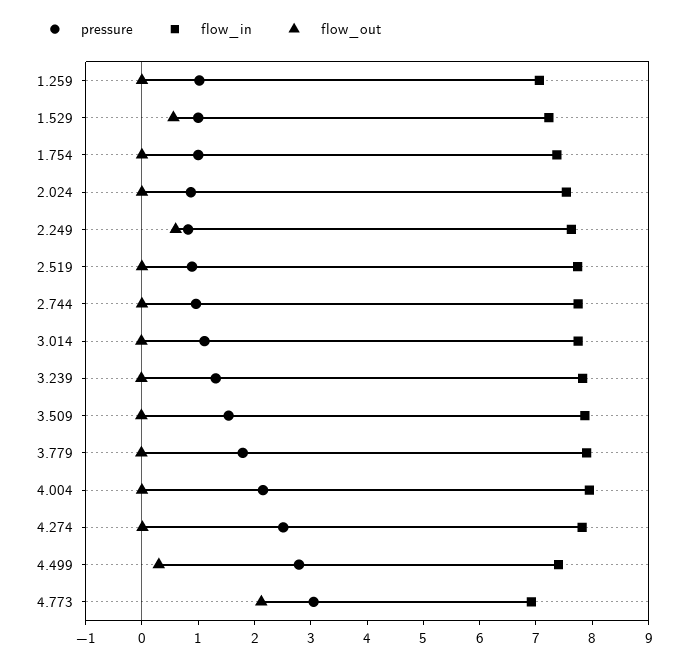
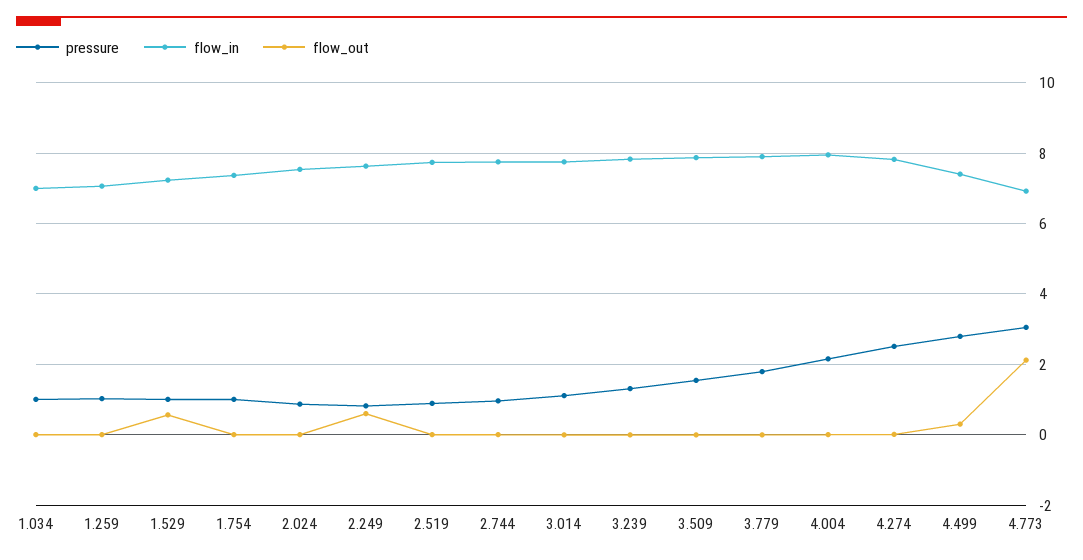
  {
    "pressure": {
      "1.259": 1,
      "1.529": 1,
      "1.754": 1,
      "2.024": 0.8,
      "2.249": 0.8,
      "2.519": 0.8,
      "2.744": 1,
      "3.014": 1.2,
      "3.239": 1.4,
      "3.509": 1.6,
      "3.779": 1.8,
      "4.004": 2.2,
      "4.274": 2.6,
      "4.499": 2.8,
-     "4.773": 3
+     "4.773": 3,
+     "1.034": 1
    },
    "flow_in": {
      "1.259": 7,
      "1.529": 7.2,
      "1.754": 7.4,
      "2.024": 7.6,
      "2.249": 7.6,
      "2.519": 7.8,
      "2.744": 7.8,
      "3.014": 7.8,
      "3.239": 7.8,
      "3.509": 7.8,
      "3.779": 8,
      "4.004": 8,
      "4.274": 7.8,
      "4.499": 7.4,
-     "4.773": 7
+     "4.773": 7,
+     "1.034": 7
    },
    "flow_out": {
      "1.259": 0,
      "1.529": 0.6,
      "1.754": 0,
      "2.024": 0,
      "2.249": 0.6,
      "2.519": 0,
      "2.744": 0,
      "3.014": 0,
      "3.239": 0,
      "3.509": 0,
      "3.779": 0,
      "4.004": 0,
      "4.274": 0,
      "4.499": 0.4,
-     "4.773": 2.2
+     "4.773": 2.2,
+     "1.034": 0
    }
  }

